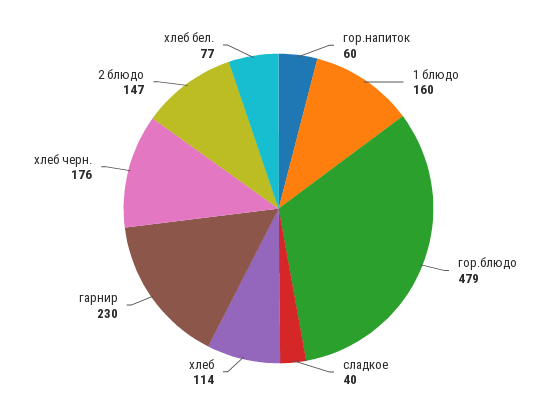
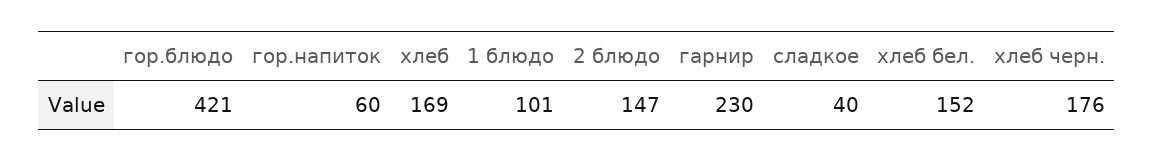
  {
    "гор.напиток": 60,
-   "1 блюдо": 160,
+   "1 блюдо": 101,
-   "гор.блюдо": 479,
+   "гор.блюдо": 421,
    "сладкое": 40,
-   "хлеб": 114,
+   "хлеб": 169,
    "гарнир": 230,
    "хлеб черн.": 176,
    "2 блюдо": 147,
-   "хлеб бел.": 77
+   "хлеб бел.": 152
  }

